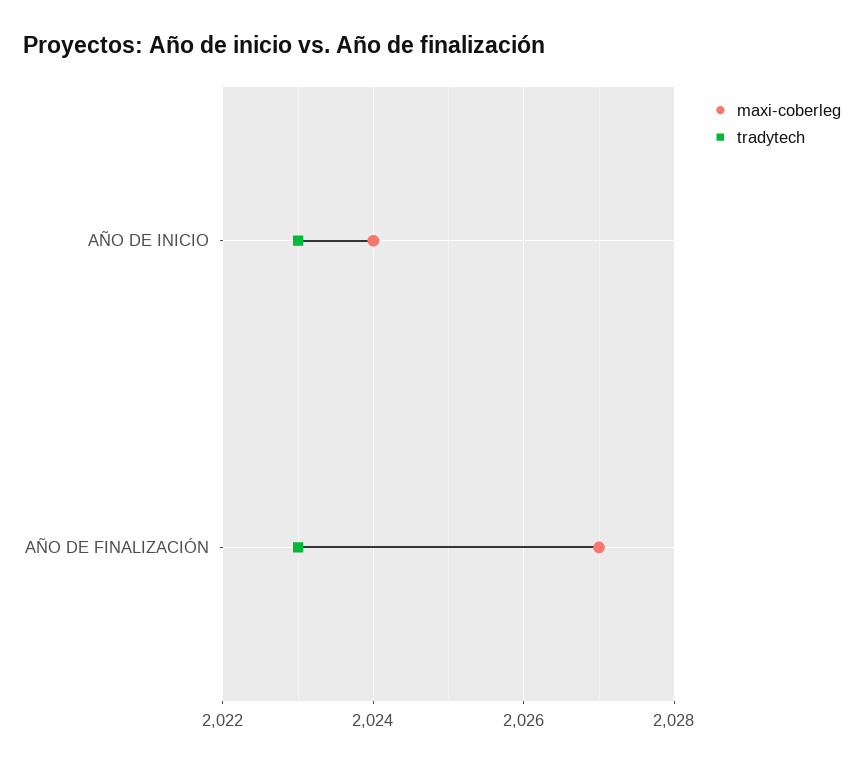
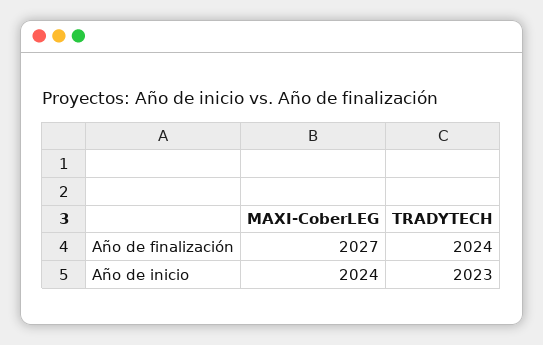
  {
    "maxi-coberleg": {
      "AÑO DE INICIO": 2024,
      "AÑO DE FINALIZACIÓN": 2027
    },
    "tradytech": {
      "AÑO DE INICIO": 2023,
-     "AÑO DE FINALIZACIÓN": 2023
+     "AÑO DE FINALIZACIÓN": 2024
    }
  }

